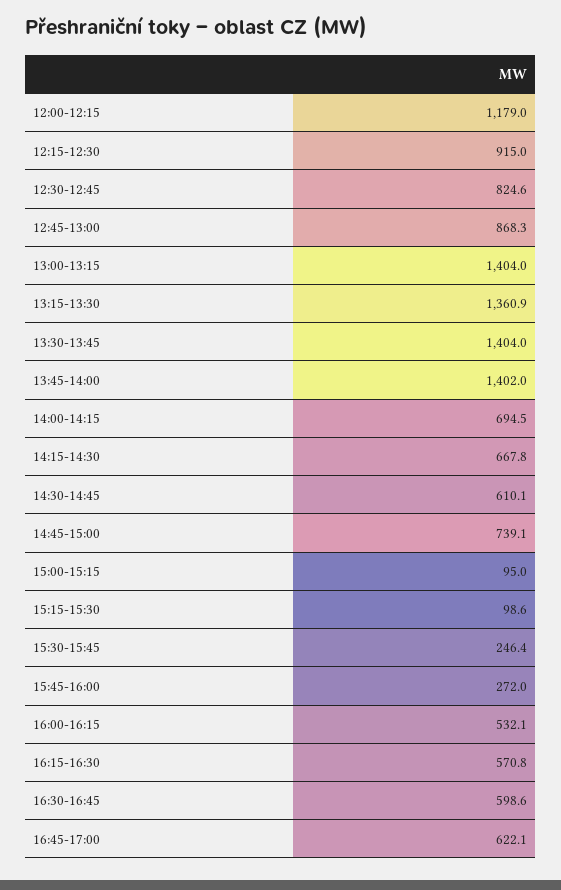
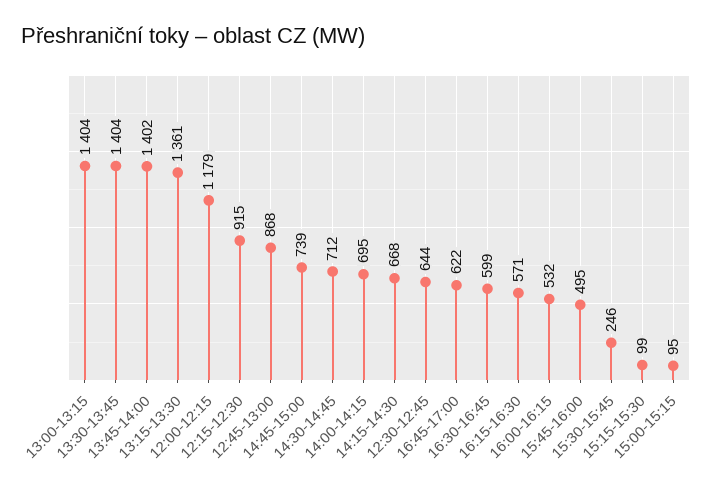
  {
    "12:00-12:15": 1179,
    "12:15-12:30": 915,
-   "12:30-12:45": 824.6,
+   "12:30-12:45": 644,
    "12:45-13:00": 868.3,
    "13:00-13:15": 1404,
    "13:15-13:30": 1360.9,
    "13:30-13:45": 1404,
    "13:45-14:00": 1402,
    "14:00-14:15": 694.5,
    "14:15-14:30": 667.8,
-   "14:30-14:45": 610.1,
+   "14:30-14:45": 712,
    "14:45-15:00": 739.1,
    "15:00-15:15": 95,
    "15:15-15:30": 98.6,
    "15:30-15:45": 246.4,
-   "15:45-16:00": 272,
+   "15:45-16:00": 495,
    "16:00-16:15": 532.1,
    "16:15-16:30": 570.8,
    "16:30-16:45": 598.6,
    "16:45-17:00": 622.1
  }

